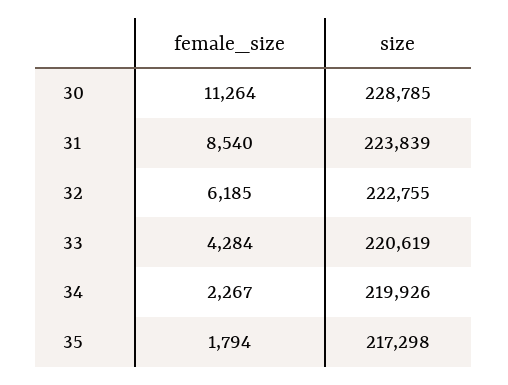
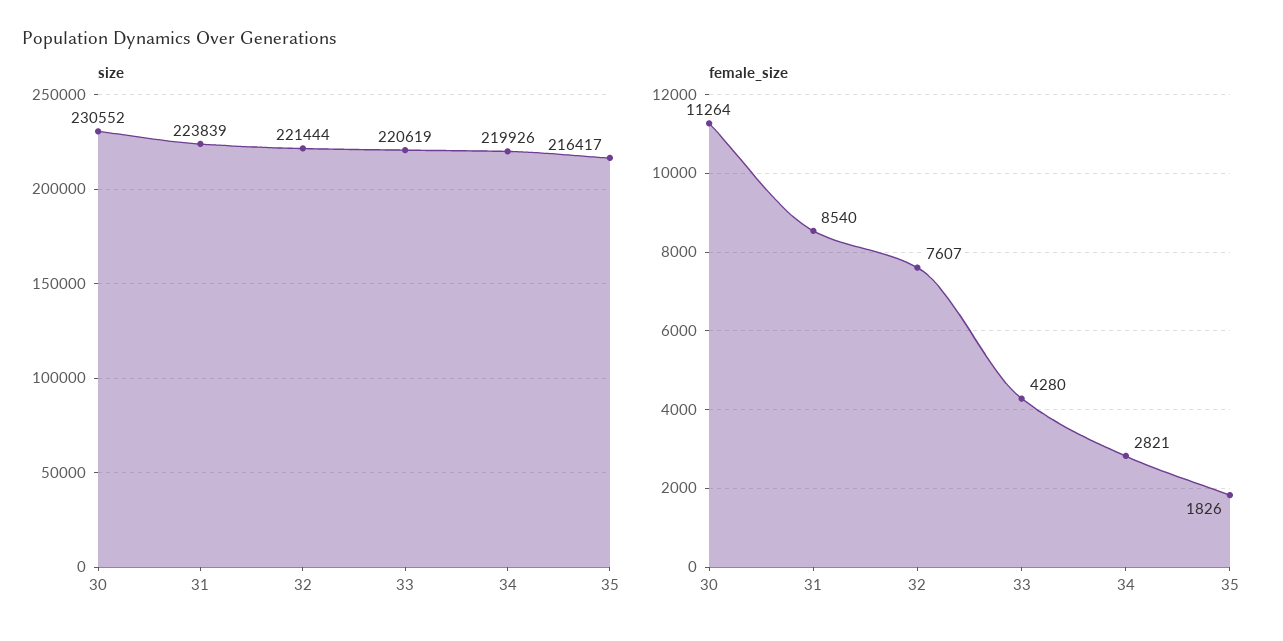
  {
    "female_size": {
      "30": 11264,
      "31": 8540,
-     "32": 6185,
+     "32": 7607,
-     "33": 4284,
+     "33": 4280,
-     "34": 2267,
+     "34": 2821,
-     "35": 1794
+     "35": 1826
    },
    "size": {
-     "30": 228785,
+     "30": 230552,
      "31": 223839,
-     "32": 222755,
+     "32": 221444,
      "33": 220619,
      "34": 219926,
-     "35": 217298
+     "35": 216417
    }
  }

